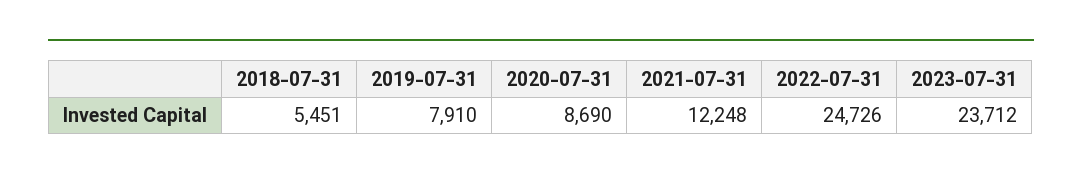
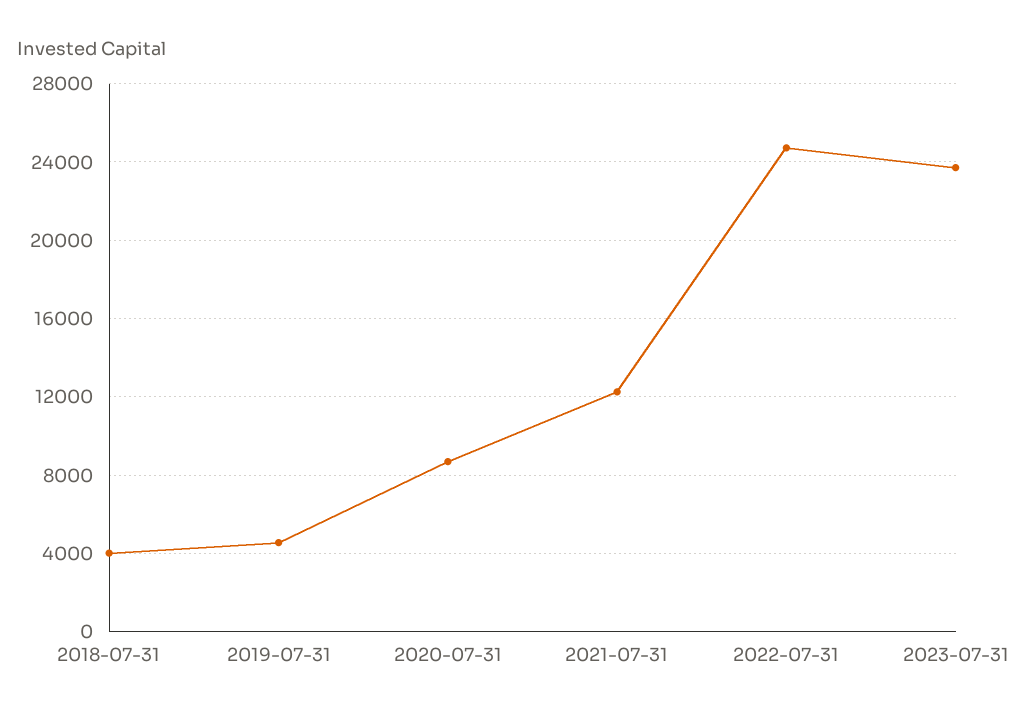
  {
-   "2018-07-31": 5451,
+   "2018-07-31": 4000,
-   "2019-07-31": 7910,
+   "2019-07-31": 4500,
    "2020-07-31": 8690,
    "2021-07-31": 12248,
    "2022-07-31": 24726,
    "2023-07-31": 23712
  }

